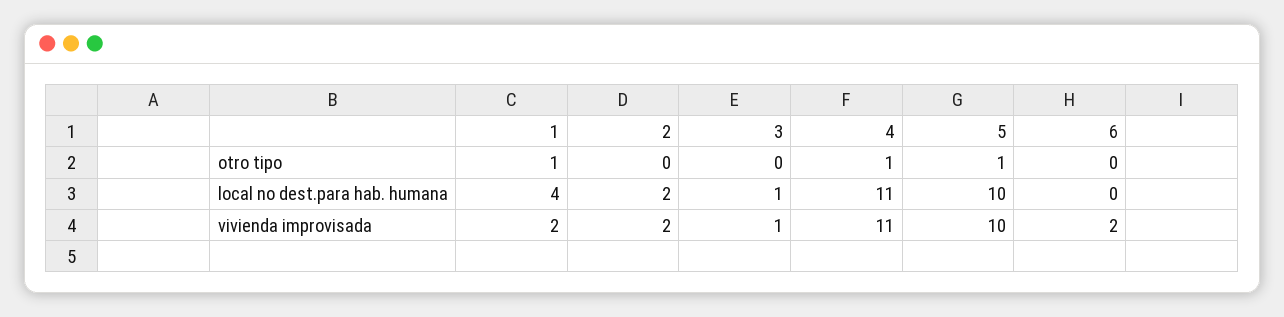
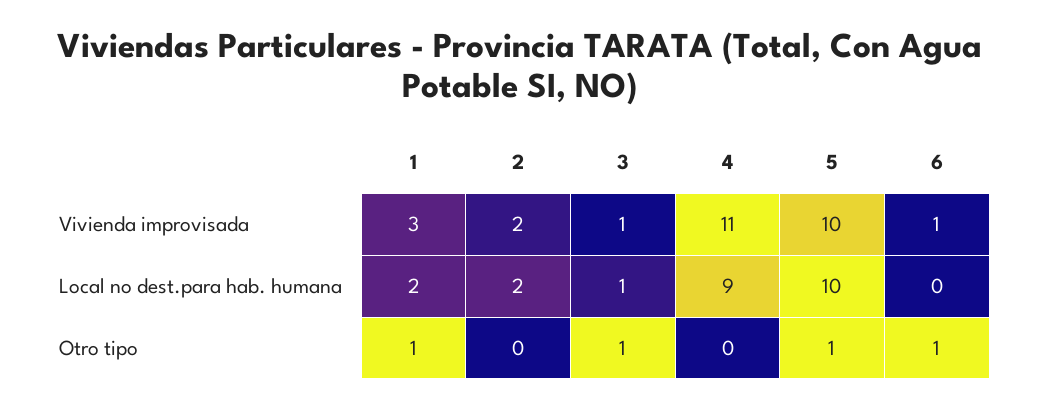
  {
    "1": {
      "otro tipo": 1,
-     "local no dest.para hab. humana": 4,
+     "local no dest.para hab. humana": 2,
-     "vivienda improvisada": 2
+     "vivienda improvisada": 3
    },
    "2": {
      "otro tipo": 0,
      "local no dest.para hab. humana": 2,
      "vivienda improvisada": 2
    },
    "3": {
-     "otro tipo": 0,
+     "otro tipo": 1,
      "local no dest.para hab. humana": 1,
      "vivienda improvisada": 1
    },
    "4": {
-     "otro tipo": 1,
+     "otro tipo": 0,
-     "local no dest.para hab. humana": 11,
+     "local no dest.para hab. humana": 9,
      "vivienda improvisada": 11
    },
    "5": {
      "otro tipo": 1,
      "local no dest.para hab. humana": 10,
      "vivienda improvisada": 10
    },
    "6": {
-     "otro tipo": 0,
+     "otro tipo": 1,
      "local no dest.para hab. humana": 0,
-     "vivienda improvisada": 2
+     "vivienda improvisada": 1
    }
  }

